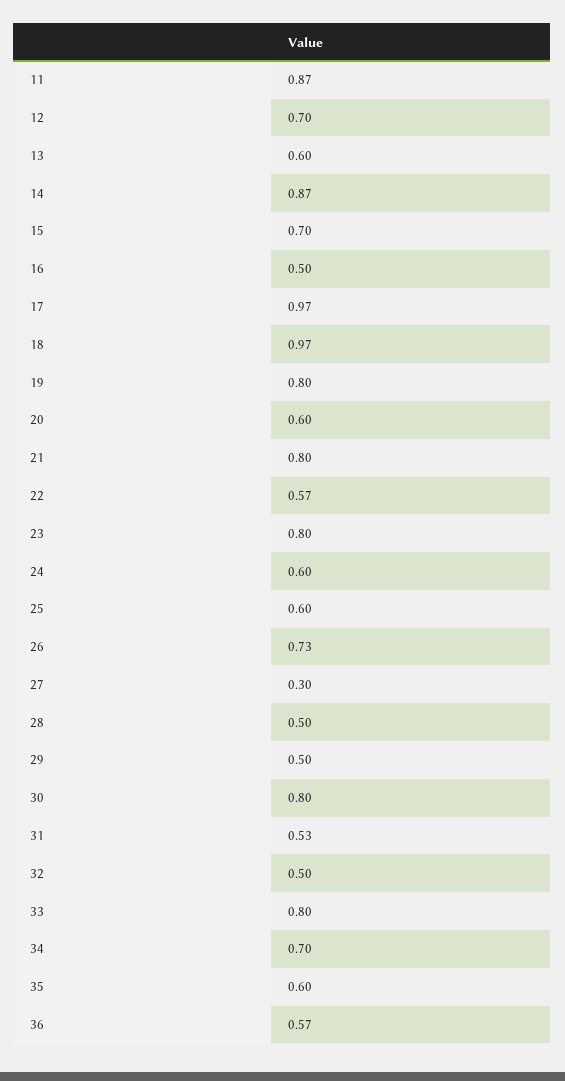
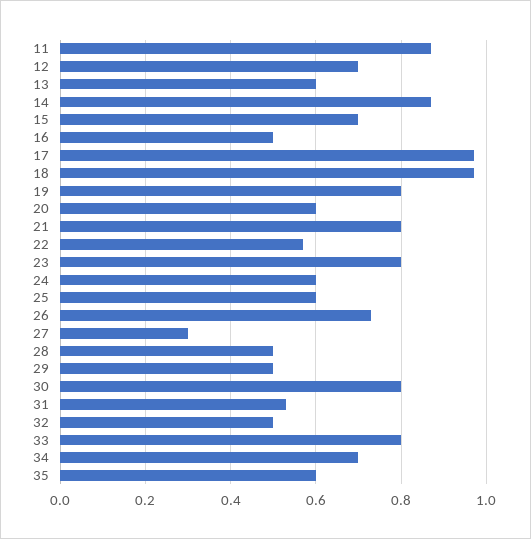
  {
    "11": 0.87,
    "12": 0.7,
    "13": 0.6,
    "14": 0.87,
    "15": 0.7,
    "16": 0.5,
    "17": 0.97,
    "18": 0.97,
    "19": 0.8,
    "20": 0.6,
    "21": 0.8,
    "22": 0.57,
    "23": 0.8,
    "24": 0.6,
    "25": 0.6,
    "26": 0.73,
    "27": 0.3,
    "28": 0.5,
    "29": 0.5,
    "30": 0.8,
    "31": 0.53,
    "32": 0.5,
    "33": 0.8,
    "34": 0.7,
-   "35": 0.6,
+   "35": 0.6
-   "36": 0.57
  }

